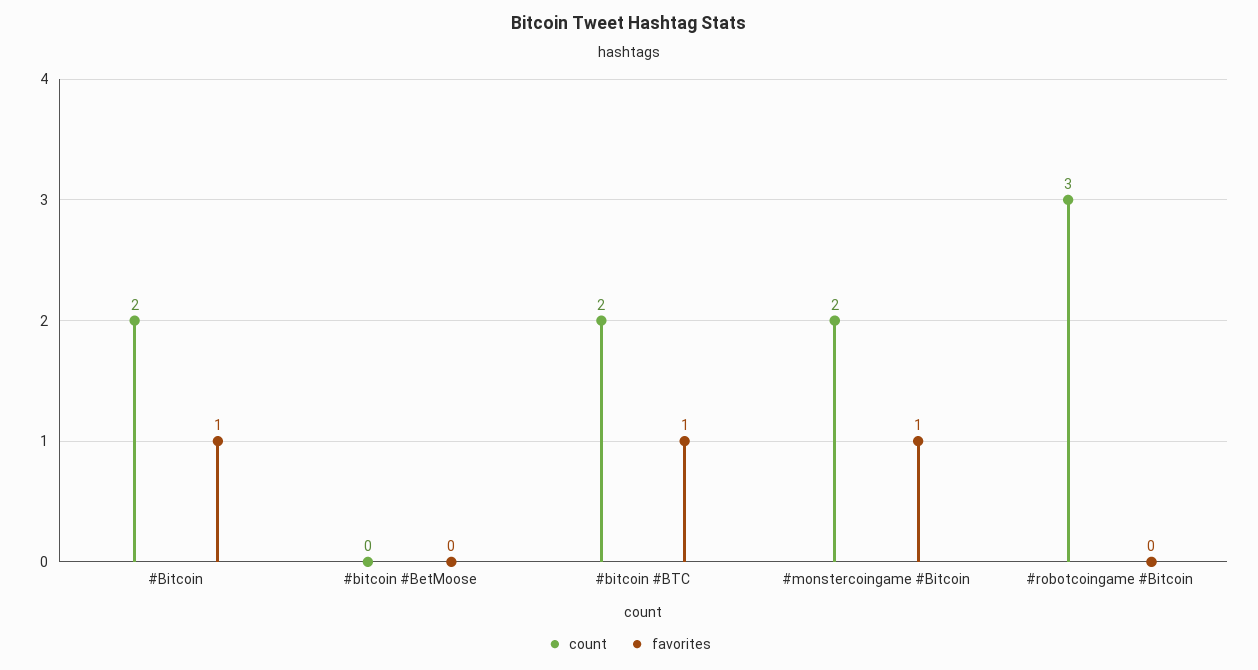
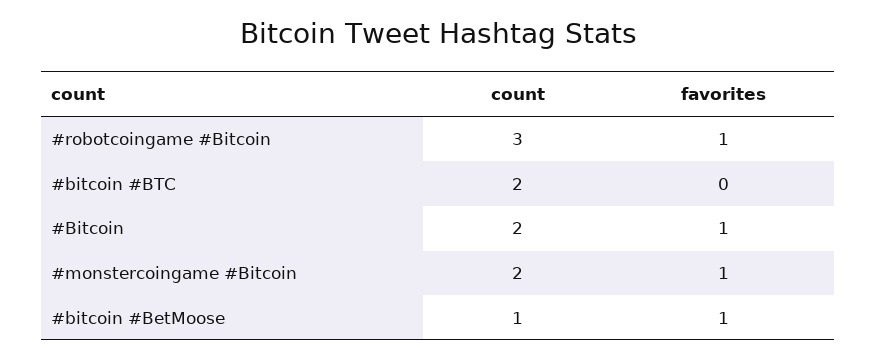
  {
    "count": {
      "#Bitcoin": 2,
-     "#bitcoin #BetMoose": 0,
+     "#bitcoin #BetMoose": 1,
      "#bitcoin #BTC": 2,
      "#monstercoingame #Bitcoin": 2,
      "#robotcoingame #Bitcoin": 3
    },
    "favorites": {
      "#Bitcoin": 1,
-     "#bitcoin #BetMoose": 0,
+     "#bitcoin #BetMoose": 1,
-     "#bitcoin #BTC": 1,
+     "#bitcoin #BTC": 0,
      "#monstercoingame #Bitcoin": 1,
-     "#robotcoingame #Bitcoin": 0
+     "#robotcoingame #Bitcoin": 1
    }
  }

